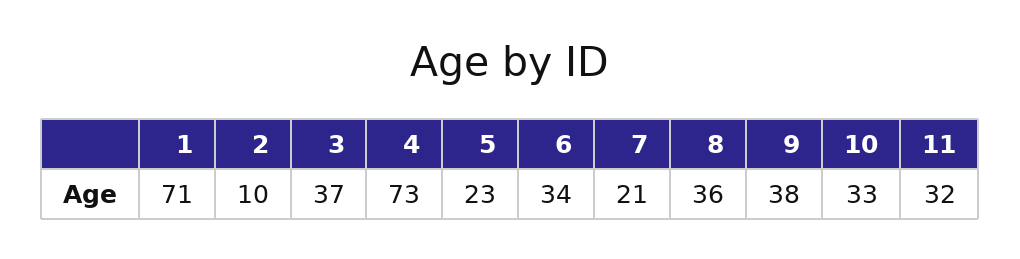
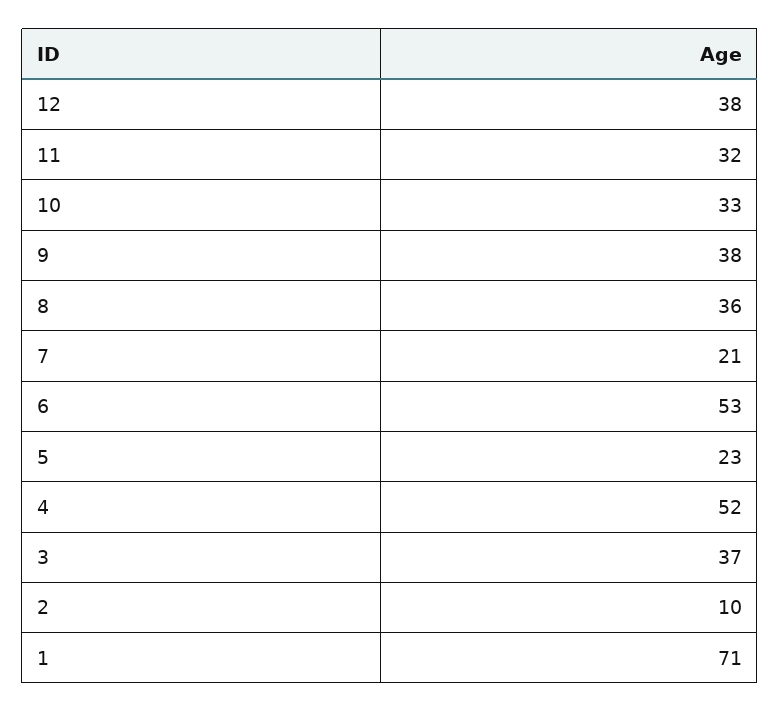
  {
    "1": 71,
    "2": 10,
    "3": 37,
-   "4": 73,
+   "4": 52,
    "5": 23,
-   "6": 34,
+   "6": 53,
    "7": 21,
    "8": 36,
    "9": 38,
    "10": 33,
-   "11": 32
+   "11": 32,
+   "12": 38
  }

